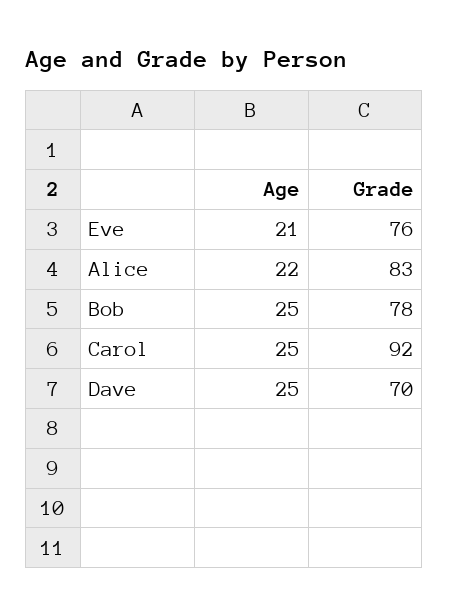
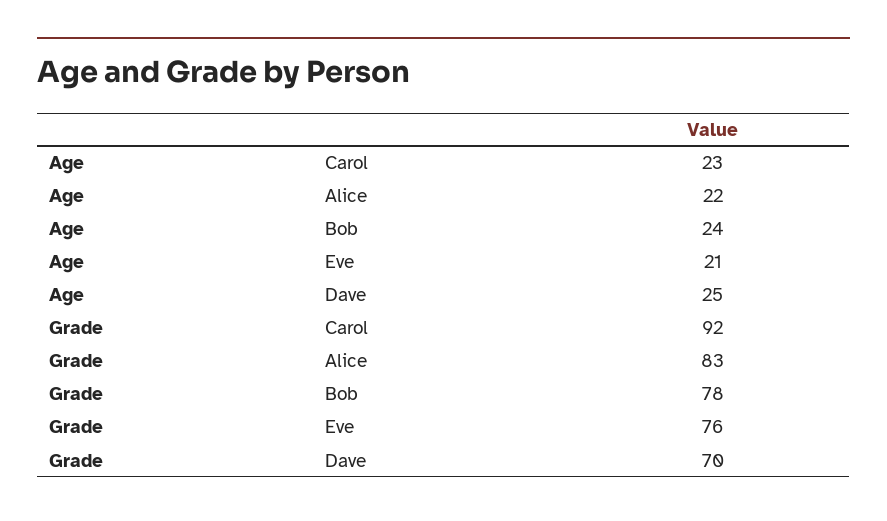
  {
    "Age": {
      "Eve": 21,
      "Alice": 22,
-     "Bob": 25,
+     "Bob": 24,
-     "Carol": 25,
+     "Carol": 23,
      "Dave": 25
    },
    "Grade": {
      "Eve": 76,
      "Alice": 83,
      "Bob": 78,
      "Carol": 92,
      "Dave": 70
    }
  }

